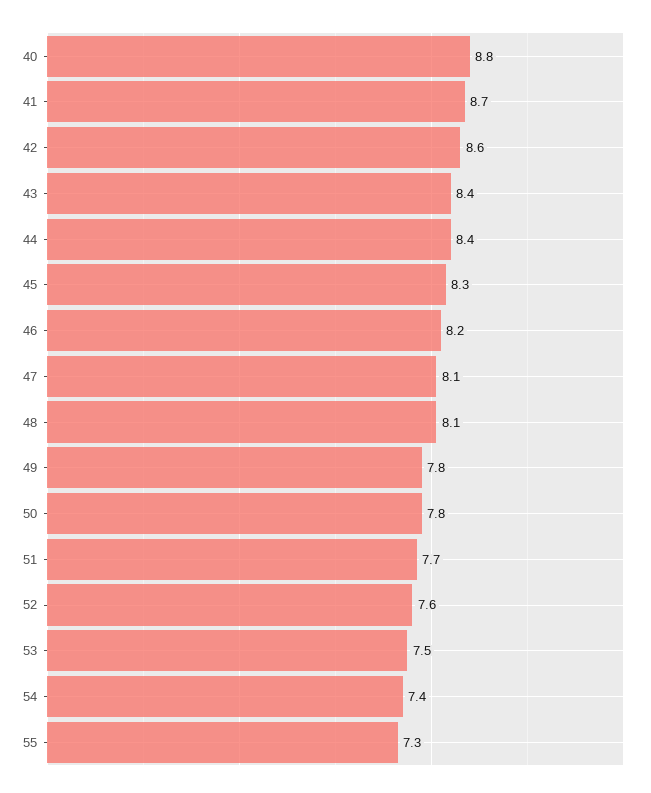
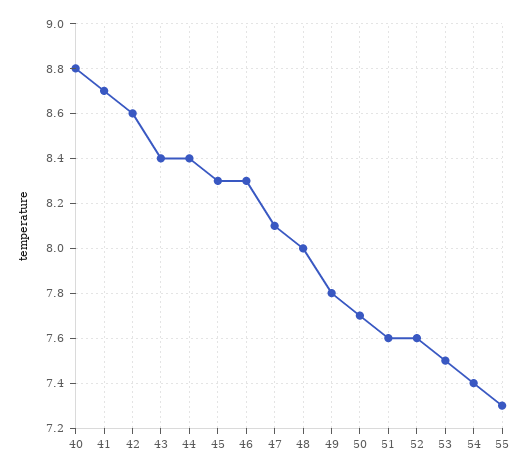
  {
    "40": 8.8,
    "41": 8.7,
    "42": 8.6,
    "43": 8.4,
    "44": 8.4,
    "45": 8.3,
-   "46": 8.2,
+   "46": 8.3,
    "47": 8.1,
-   "48": 8.1,
+   "48": 8,
    "49": 7.8,
-   "50": 7.8,
+   "50": 7.7,
-   "51": 7.7,
+   "51": 7.6,
    "52": 7.6,
    "53": 7.5,
    "54": 7.4,
    "55": 7.3
  }

